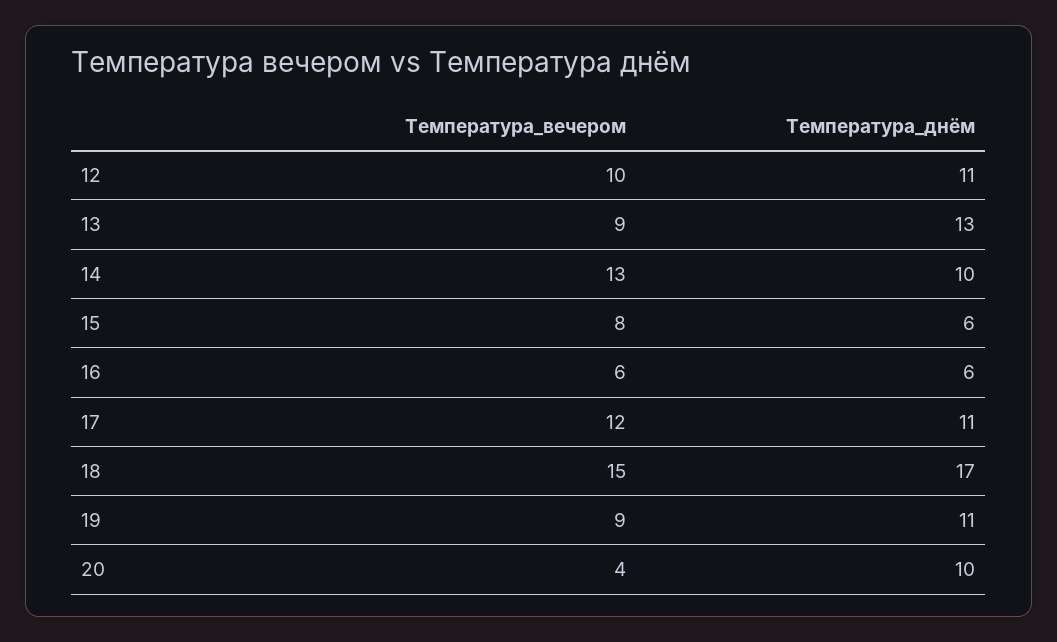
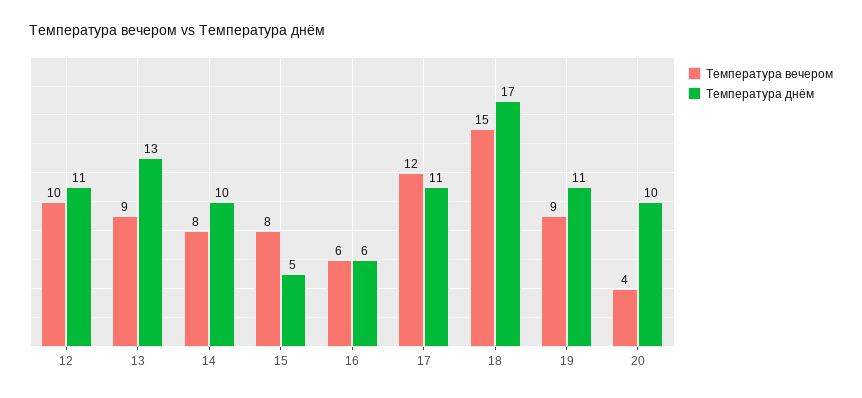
  {
    "Температура_вечером": {
      "12": 10,
      "13": 9,
-     "14": 13,
+     "14": 8,
      "15": 8,
      "16": 6,
      "17": 12,
      "18": 15,
      "19": 9,
      "20": 4
    },
    "Температура_днём": {
      "12": 11,
      "13": 13,
      "14": 10,
-     "15": 6,
+     "15": 5,
      "16": 6,
      "17": 11,
      "18": 17,
      "19": 11,
      "20": 10
    }
  }

